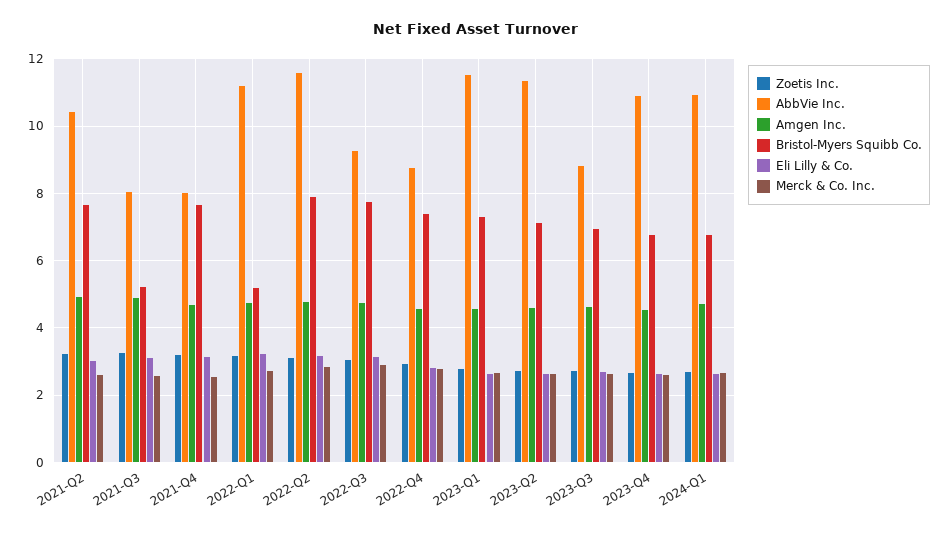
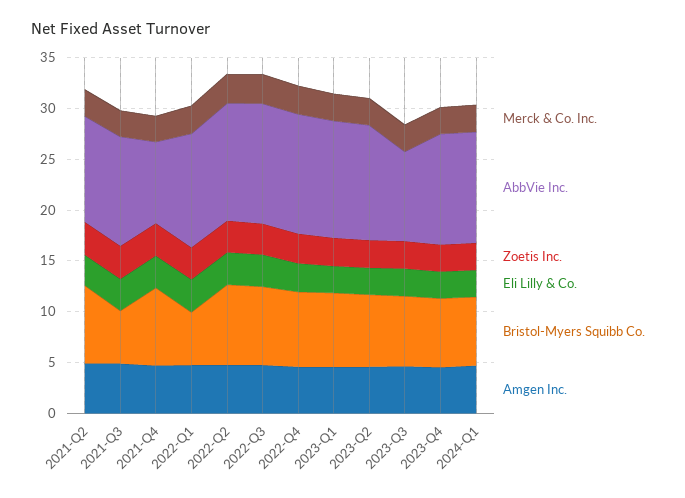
  {
    "Zoetis Inc.": {
      "2021-Q2": 3.2,
      "2021-Q3": 3.2,
      "2021-Q4": 3.2,
      "2022-Q1": 3.2,
      "2022-Q2": 3.2,
      "2022-Q3": 3,
      "2022-Q4": 3,
      "2023-Q1": 2.8,
      "2023-Q2": 2.8,
      "2023-Q3": 2.8,
      "2023-Q4": 2.6,
      "2024-Q1": 2.6
    },
    "AbbVie Inc.": {
      "2021-Q2": 10.4,
-     "2021-Q3": 8,
+     "2021-Q3": 11,
      "2021-Q4": 8,
      "2022-Q1": 11.2,
      "2022-Q2": 11.6,
-     "2022-Q3": 9.2,
+     "2022-Q3": 12,
-     "2022-Q4": 8.8,
+     "2022-Q4": 12,
      "2023-Q1": 11.6,
      "2023-Q2": 11.4,
      "2023-Q3": 8.8,
      "2023-Q4": 10.8,
      "2024-Q1": 11
    },
    "Amgen Inc.": {
      "2021-Q2": 5,
      "2021-Q3": 4.8,
      "2021-Q4": 4.6,
      "2022-Q1": 4.8,
      "2022-Q2": 4.8,
      "2022-Q3": 4.8,
      "2022-Q4": 4.6,
      "2023-Q1": 4.6,
      "2023-Q2": 4.6,
      "2023-Q3": 4.6,
      "2023-Q4": 4.6,
      "2024-Q1": 4.8
    },
    "Bristol-Myers Squibb Co.": {
      "2021-Q2": 7.6,
      "2021-Q3": 5.2,
      "2021-Q4": 7.6,
      "2022-Q1": 5.2,
      "2022-Q2": 8,
      "2022-Q3": 7.8,
      "2022-Q4": 7.4,
      "2023-Q1": 7.4,
      "2023-Q2": 7.2,
      "2023-Q3": 7,
      "2023-Q4": 6.8,
      "2024-Q1": 6.8
    },
    "Eli Lilly & Co.": {
      "2021-Q2": 3,
      "2021-Q3": 3.2,
      "2021-Q4": 3.2,
      "2022-Q1": 3.2,
      "2022-Q2": 3.2,
      "2022-Q3": 3.2,
      "2022-Q4": 2.8,
      "2023-Q1": 2.6,
      "2023-Q2": 2.6,
      "2023-Q3": 2.8,
      "2023-Q4": 2.6,
      "2024-Q1": 2.6
    },
    "Merck & Co. Inc.": {
      "2021-Q2": 2.6,
      "2021-Q3": 2.6,
      "2021-Q4": 2.6,
      "2022-Q1": 2.8,
      "2022-Q2": 2.8,
      "2022-Q3": 2.8,
      "2022-Q4": 2.8,
      "2023-Q1": 2.6,
      "2023-Q2": 2.6,
      "2023-Q3": 2.6,
      "2023-Q4": 2.6,
      "2024-Q1": 2.6
    }
  }

